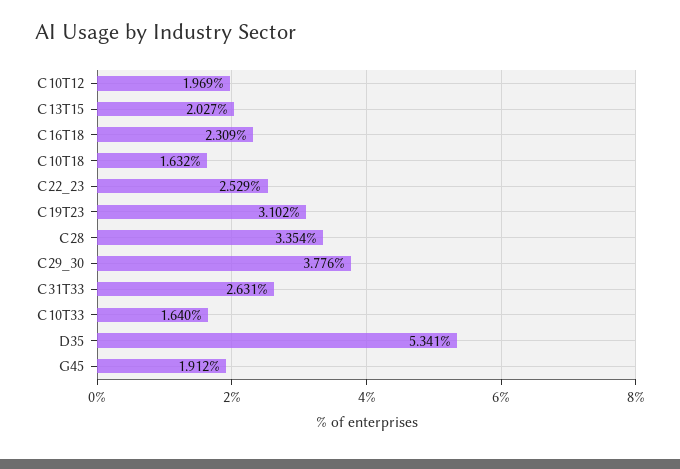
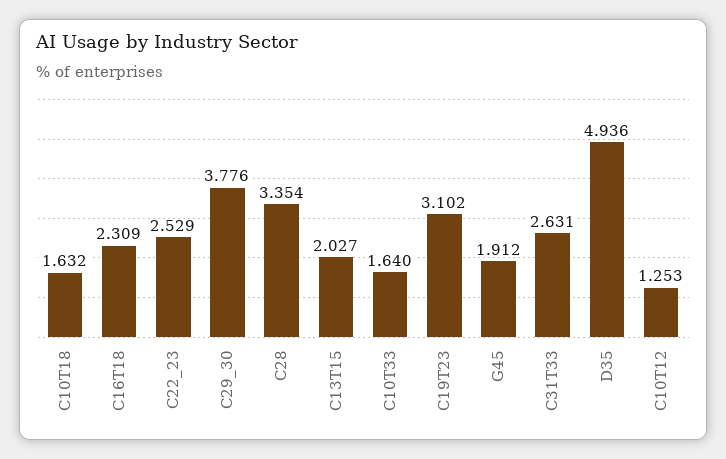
  {
-   "C10T12": 1.969,
+   "C10T12": 1.253,
    "C13T15": 2.027,
    "C16T18": 2.309,
    "C10T18": 1.632,
    "C22_23": 2.529,
    "C19T23": 3.102,
    "C28": 3.354,
    "C29_30": 3.776,
    "C31T33": 2.631,
    "C10T33": 1.64,
-   "D35": 5.341,
+   "D35": 4.936,
    "G45": 1.912
  }

